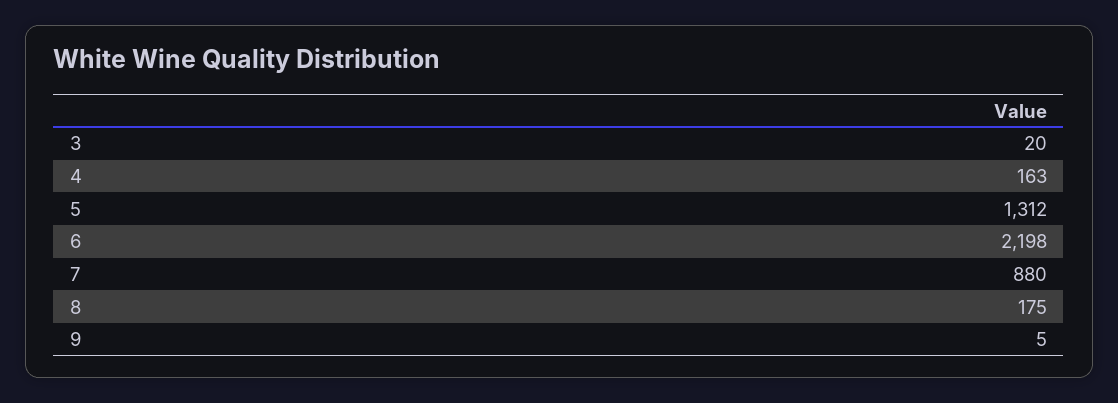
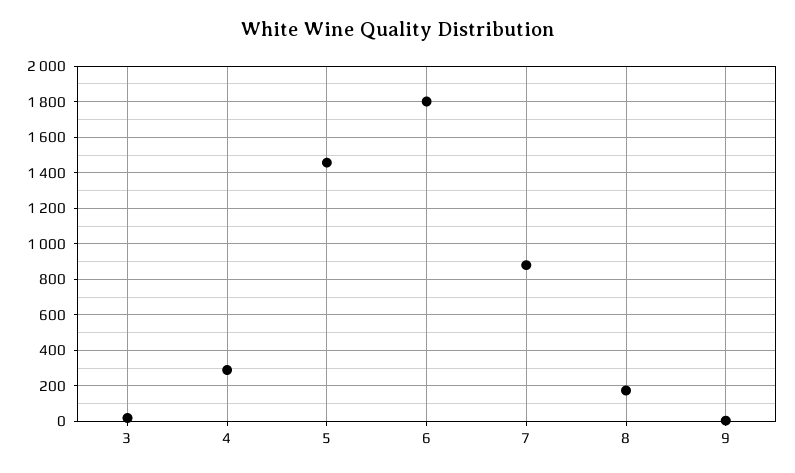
  {
    "3": 20,
-   "4": 163,
+   "4": 300,
-   "5": 1312,
+   "5": 1450,
-   "6": 2198,
+   "6": 1800,
    "7": 880,
    "8": 175,
    "9": 5
  }

